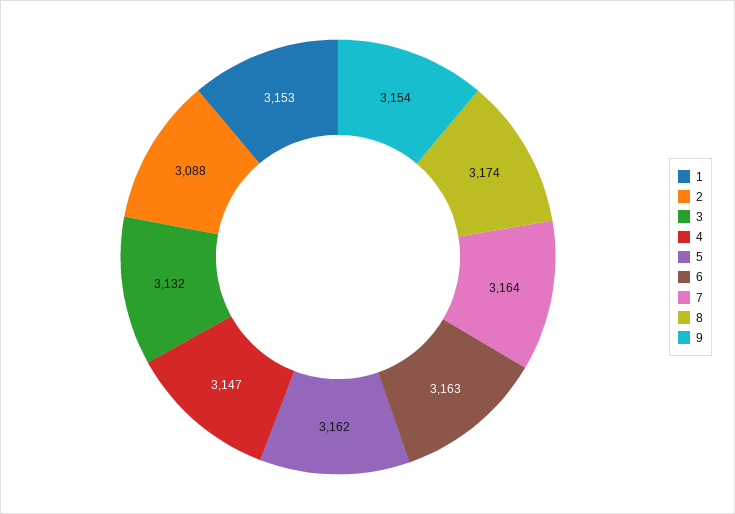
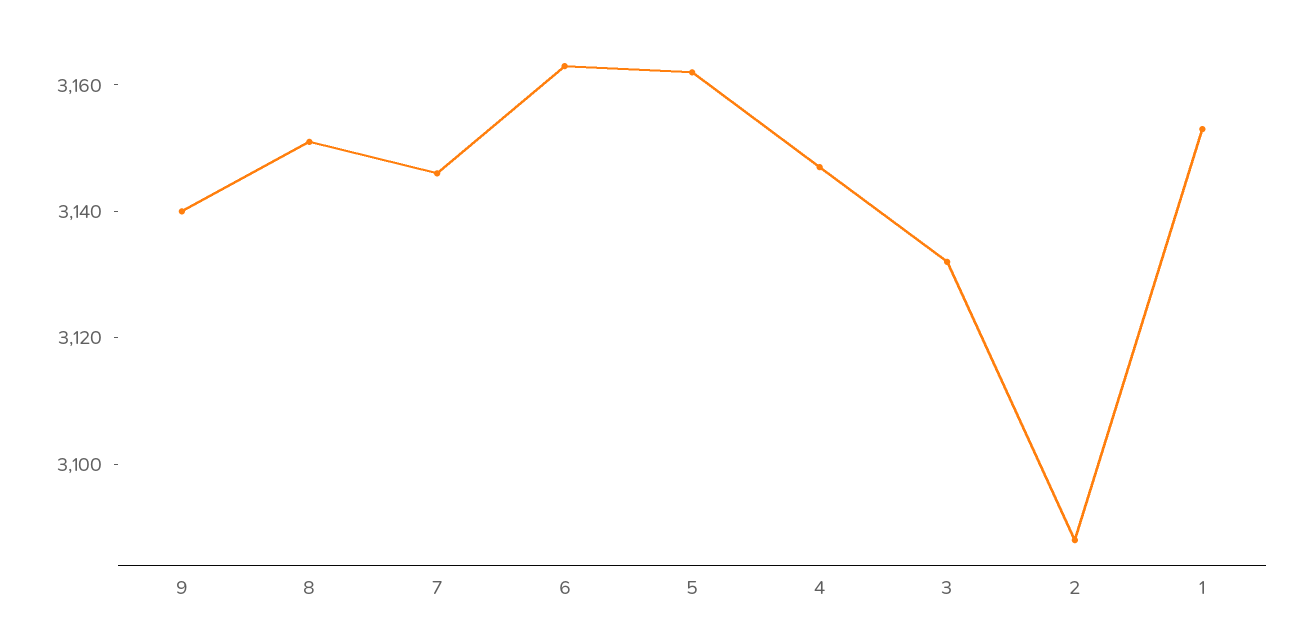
  {
    "1": 3153,
    "2": 3088,
    "3": 3132,
    "4": 3147,
    "5": 3162,
    "6": 3163,
-   "7": 3164,
+   "7": 3145,
-   "8": 3174,
+   "8": 3150,
-   "9": 3154
+   "9": 3140
  }

